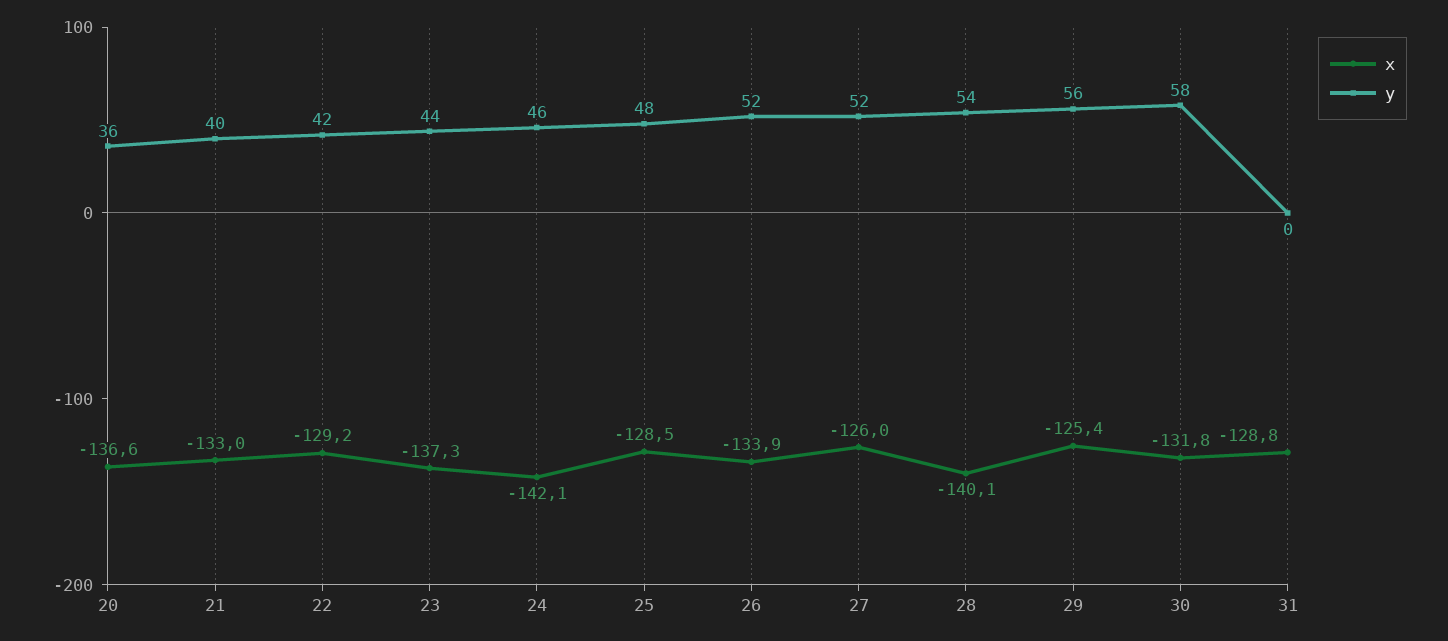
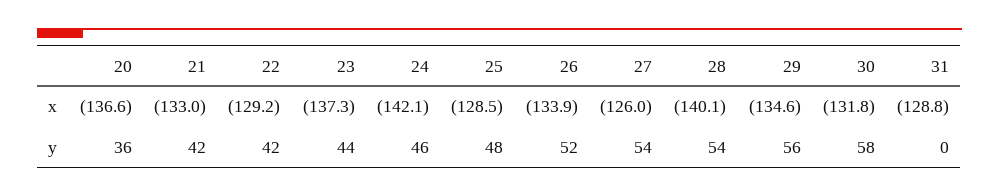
  {
    "x": {
      "20": -136.6,
      "21": -133,
      "22": -129.2,
      "23": -137.3,
      "24": -142.1,
      "25": -128.5,
      "26": -133.9,
      "27": -126,
      "28": -140.1,
-     "29": -125.4,
+     "29": -134.6,
      "30": -131.8,
      "31": -128.8
    },
    "y": {
      "20": 36,
-     "21": 40,
+     "21": 42,
      "22": 42,
      "23": 44,
      "24": 46,
      "25": 48,
      "26": 52,
-     "27": 52,
+     "27": 54,
      "28": 54,
      "29": 56,
      "30": 58,
      "31": 0
    }
  }

